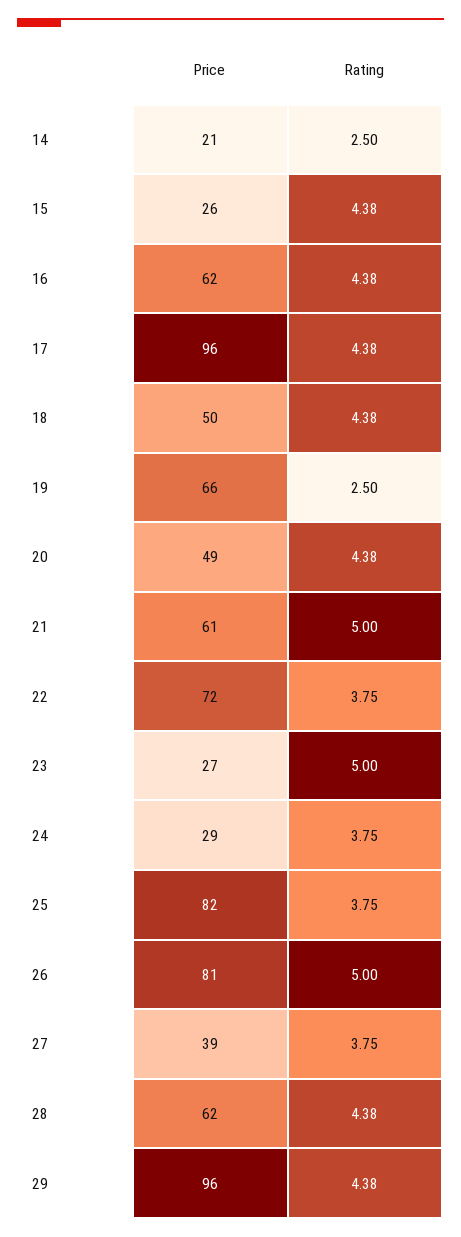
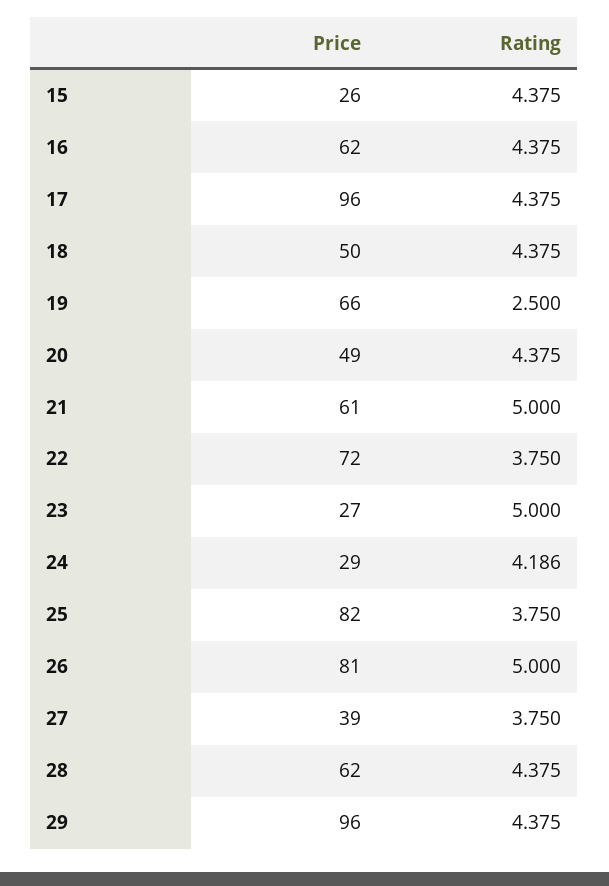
  {
    "Price": {
-     "14": 21,
      "15": 26,
      "16": 62,
      "17": 96,
      "18": 50,
      "19": 66,
      "20": 49,
      "21": 61,
      "22": 72,
      "23": 27,
      "24": 29,
      "25": 82,
      "26": 81,
      "27": 39,
      "28": 62,
      "29": 96
    },
    "Rating": {
-     "14": 2.5,
      "15": 4.375,
      "16": 4.375,
      "17": 4.375,
      "18": 4.375,
      "19": 2.5,
      "20": 4.375,
      "21": 5,
      "22": 3.75,
      "23": 5,
-     "24": 3.75,
+     "24": 4.186,
      "25": 3.75,
      "26": 5,
      "27": 3.75,
      "28": 4.375,
      "29": 4.375
    }
  }

